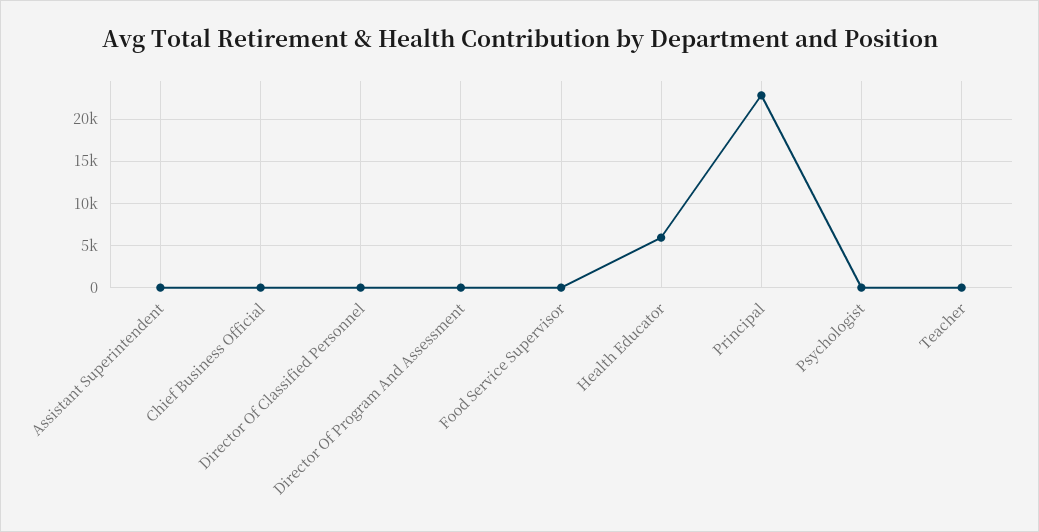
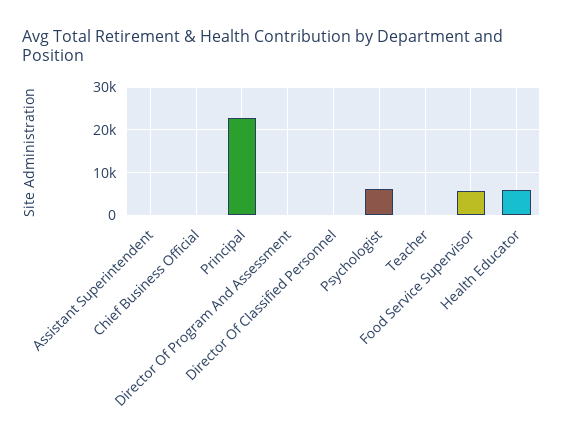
  {
    "Assistant Superintendent": 0,
    "Chief Business Official": 0,
    "Director Of Classified Personnel": 0,
    "Director Of Program And Assessment": 0,
-   "Food Service Supervisor": 0,
+   "Food Service Supervisor": 6000,
    "Health Educator": 6000,
    "Principal": 23000,
-   "Psychologist": 0,
+   "Psychologist": 6000,
    "Teacher": 0
  }

